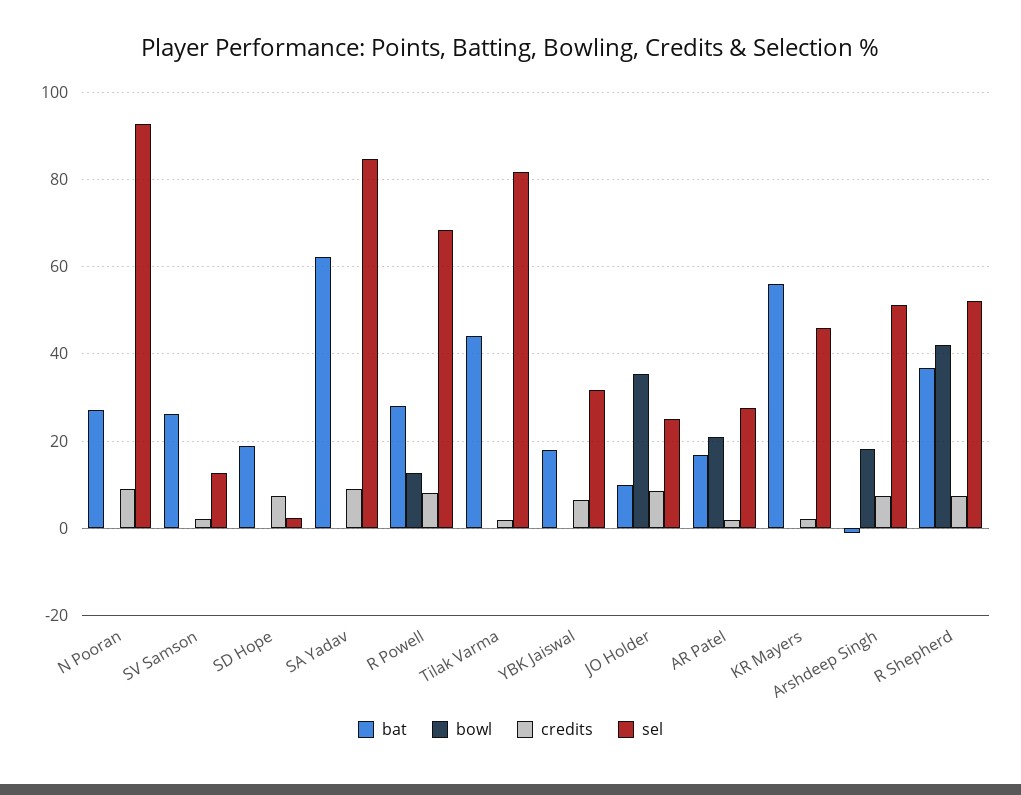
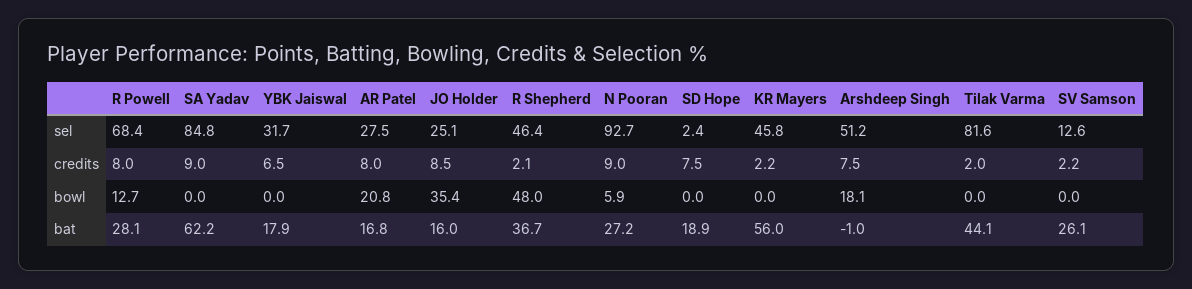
  {
    "bat": {
      "N Pooran": 27.2,
      "SV Samson": 26.1,
      "SD Hope": 18.9,
      "SA Yadav": 62.2,
      "R Powell": 28.1,
      "Tilak Varma": 44.1,
      "YBK Jaiswal": 17.9,
-     "JO Holder": 10,
+     "JO Holder": 16,
      "AR Patel": 16.8,
      "KR Mayers": 56,
      "Arshdeep Singh": -1,
      "R Shepherd": 36.7
    },
    "bowl": {
-     "N Pooran": 0,
+     "N Pooran": 5.9,
      "SV Samson": 0,
      "SD Hope": 0,
      "SA Yadav": 0,
      "R Powell": 12.7,
      "Tilak Varma": 0,
      "YBK Jaiswal": 0,
      "JO Holder": 35.4,
      "AR Patel": 20.8,
      "KR Mayers": 0,
      "Arshdeep Singh": 18.1,
-     "R Shepherd": 42
+     "R Shepherd": 48
    },
    "credits": {
      "N Pooran": 9,
      "SV Samson": 2.2,
      "SD Hope": 7.5,
      "SA Yadav": 9,
      "R Powell": 8,
      "Tilak Varma": 2,
      "YBK Jaiswal": 6.5,
      "JO Holder": 8.5,
-     "AR Patel": 2,
+     "AR Patel": 8,
      "KR Mayers": 2.2,
      "Arshdeep Singh": 7.5,
-     "R Shepherd": 8
+     "R Shepherd": 2.1
    },
    "sel": {
      "N Pooran": 92.7,
      "SV Samson": 12.6,
      "SD Hope": 2.4,
      "SA Yadav": 84.8,
      "R Powell": 68.4,
      "Tilak Varma": 81.6,
      "YBK Jaiswal": 31.7,
      "JO Holder": 25.1,
      "AR Patel": 27.5,
      "KR Mayers": 45.8,
      "Arshdeep Singh": 51.2,
-     "R Shepherd": 52
+     "R Shepherd": 46.4
    }
  }

